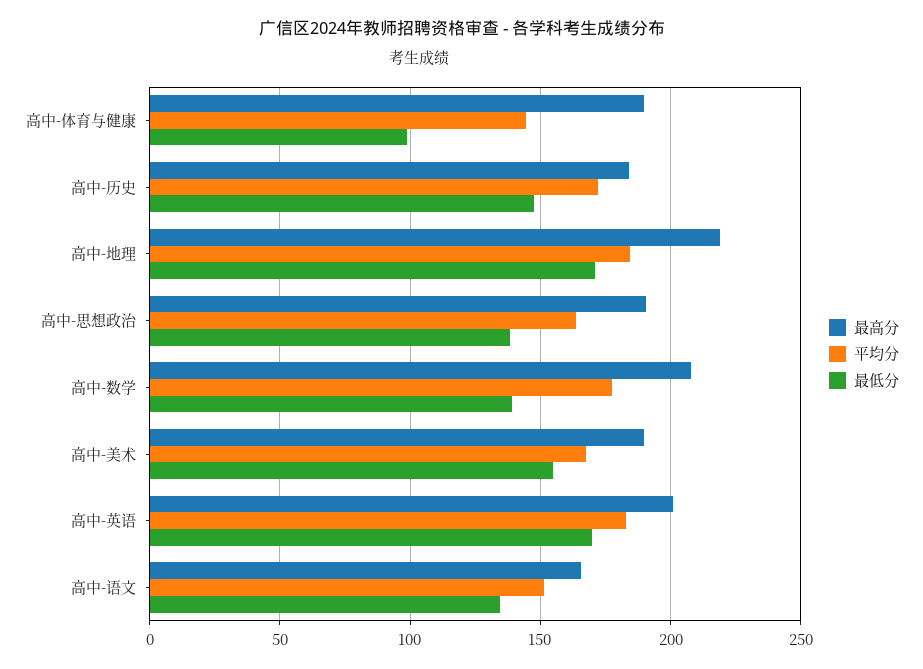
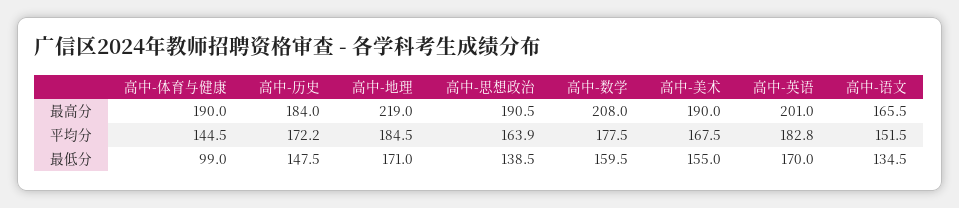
  {
    "最高分": {
      "高中-体育与健康": 190,
      "高中-历史": 184,
      "高中-地理": 219,
      "高中-思想政治": 190.5,
      "高中-数学": 208,
      "高中-美术": 190,
      "高中-英语": 201,
      "高中-语文": 165.5
    },
    "平均分": {
      "高中-体育与健康": 144.5,
      "高中-历史": 172.2,
      "高中-地理": 184.5,
      "高中-思想政治": 163.9,
      "高中-数学": 177.5,
      "高中-美术": 167.5,
      "高中-英语": 182.8,
      "高中-语文": 151.5
    },
    "最低分": {
      "高中-体育与健康": 99,
      "高中-历史": 147.5,
      "高中-地理": 171,
      "高中-思想政治": 138.5,
-     "高中-数学": 140,
+     "高中-数学": 159.5,
      "高中-美术": 155,
      "高中-英语": 170,
      "高中-语文": 134.5
    }
  }

